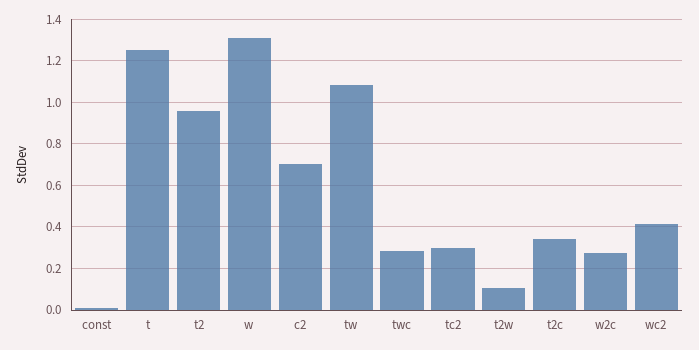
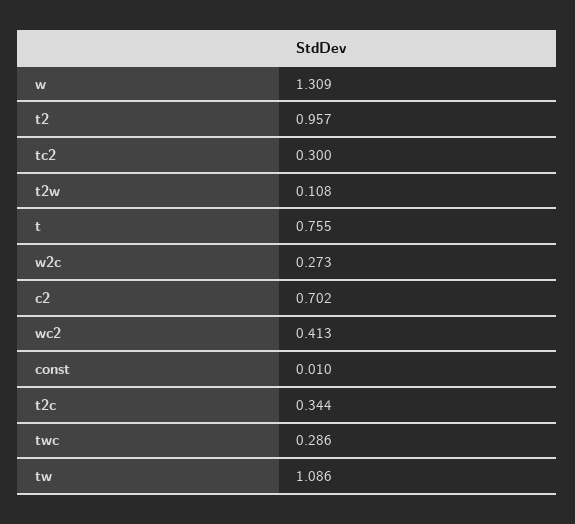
  {
    "const": 0.01,
-   "t": 1.25,
+   "t": 0.755,
    "t2": 0.957,
    "w": 1.309,
    "c2": 0.702,
    "tw": 1.086,
    "twc": 0.286,
    "tc2": 0.3,
    "t2w": 0.108,
    "t2c": 0.344,
    "w2c": 0.273,
    "wc2": 0.413
  }

